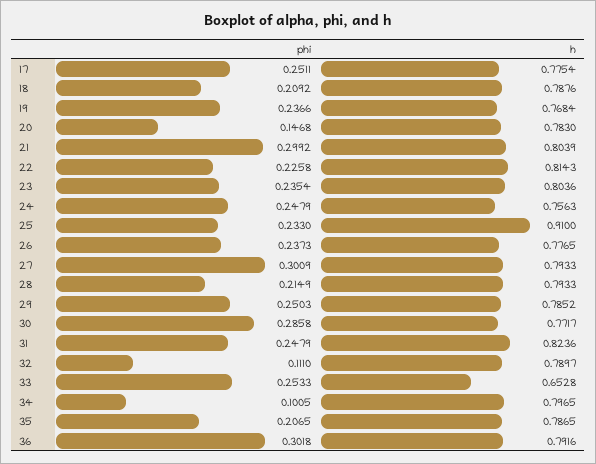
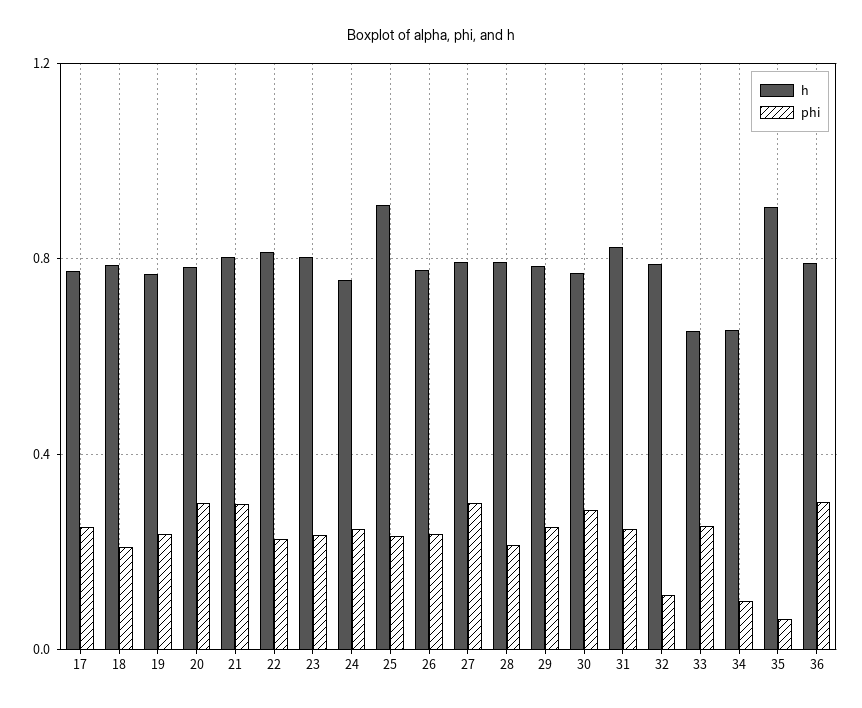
  {
    "phi": {
      "17": 0.2511,
      "18": 0.2092,
      "19": 0.2366,
-     "20": 0.1468,
+     "20": 0.3,
      "21": 0.2992,
      "22": 0.2258,
      "23": 0.2354,
      "24": 0.2479,
      "25": 0.233,
      "26": 0.2373,
      "27": 0.3009,
      "28": 0.2149,
      "29": 0.2503,
      "30": 0.2858,
      "31": 0.2479,
      "32": 0.111,
      "33": 0.2533,
      "34": 0.1005,
-     "35": 0.2065,
+     "35": 0.05,
      "36": 0.3018
    },
    "h": {
      "17": 0.7754,
      "18": 0.7876,
      "19": 0.7684,
      "20": 0.783,
      "21": 0.8039,
      "22": 0.8143,
      "23": 0.8036,
      "24": 0.7563,
      "25": 0.91,
      "26": 0.7765,
      "27": 0.7933,
      "28": 0.7933,
      "29": 0.7852,
      "30": 0.7717,
      "31": 0.8236,
      "32": 0.7897,
      "33": 0.6528,
-     "34": 0.7965,
+     "34": 0.65,
-     "35": 0.7865,
+     "35": 0.9,
      "36": 0.7916
    }
  }

